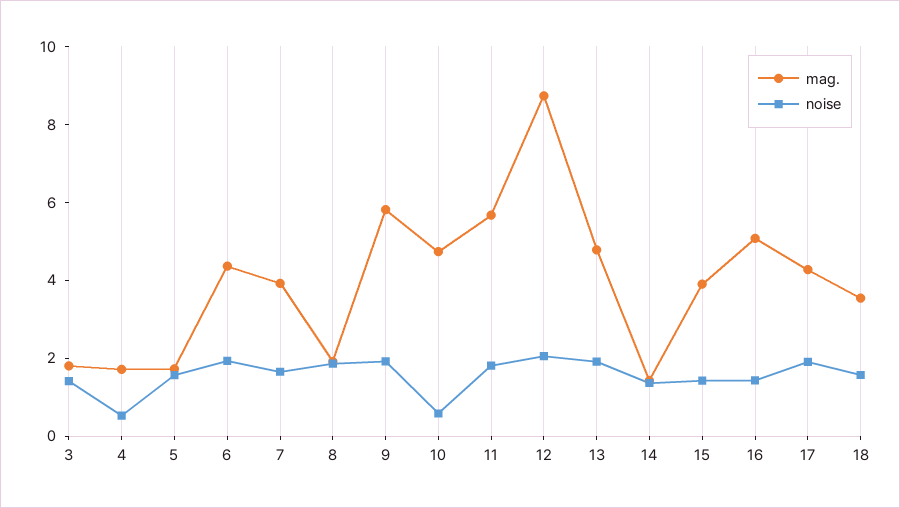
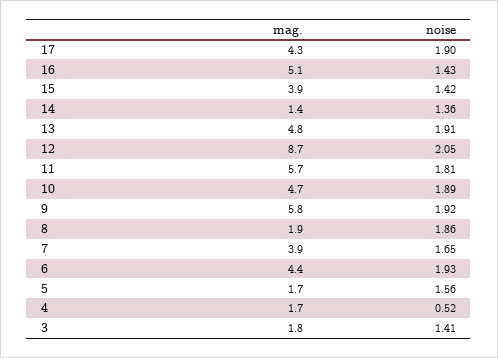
  {
    "mag.": {
      "3": 1.8,
      "4": 1.7,
      "5": 1.7,
      "6": 4.4,
      "7": 3.9,
      "8": 1.9,
      "9": 5.8,
      "10": 4.7,
      "11": 5.7,
      "12": 8.7,
      "13": 4.8,
      "14": 1.4,
      "15": 3.9,
      "16": 5.1,
-     "17": 4.3,
+     "17": 4.3
-     "18": 3.5
    },
    "noise": {
      "3": 1.41,
      "4": 0.52,
      "5": 1.56,
      "6": 1.93,
      "7": 1.65,
      "8": 1.86,
      "9": 1.92,
-     "10": 0.5,
+     "10": 1.89,
      "11": 1.81,
      "12": 2.05,
      "13": 1.91,
      "14": 1.36,
      "15": 1.42,
      "16": 1.43,
-     "17": 1.9,
+     "17": 1.9
-     "18": 1.5
    }
  }

